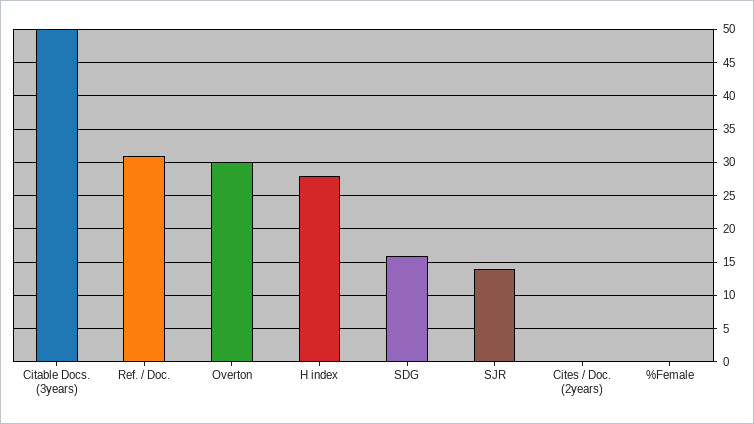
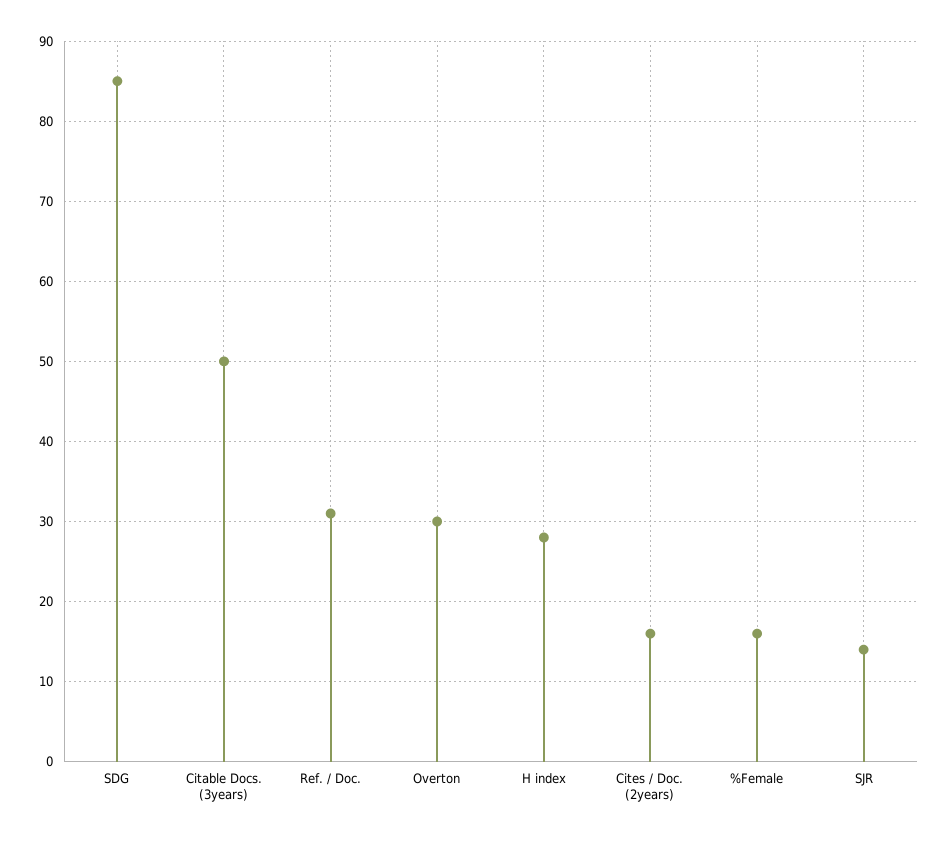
  {
    "Citable Docs. (3years)": 50,
    "Ref. / Doc.": 31,
    "Overton": 30,
    "H index": 28,
-   "SDG": 16,
+   "SDG": 85,
    "SJR": 14,
-   "Cites / Doc. (2years)": 0,
+   "Cites / Doc. (2years)": 16,
-   "%Female": 0
+   "%Female": 16
  }

